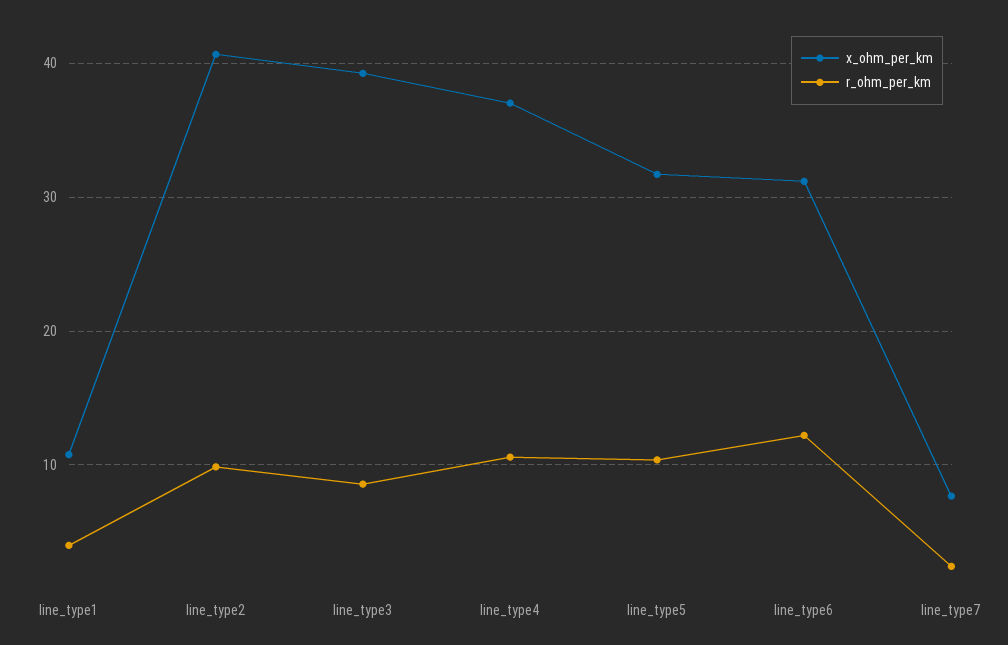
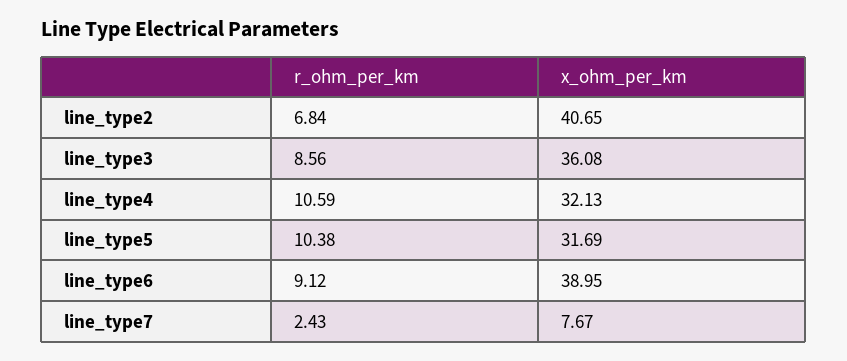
  {
    "x_ohm_per_km": {
-     "line_type1": 11,
      "line_type2": 40.65,
-     "line_type3": 39,
+     "line_type3": 36.08,
-     "line_type4": 37,
+     "line_type4": 32.13,
      "line_type5": 31.69,
-     "line_type6": 31,
+     "line_type6": 38.95,
      "line_type7": 7.67
    },
    "r_ohm_per_km": {
-     "line_type1": 4,
-     "line_type2": 10,
+     "line_type2": 6.84,
      "line_type3": 8.56,
      "line_type4": 10.59,
      "line_type5": 10.38,
-     "line_type6": 12,
+     "line_type6": 9.12,
      "line_type7": 2.43
    }
  }

